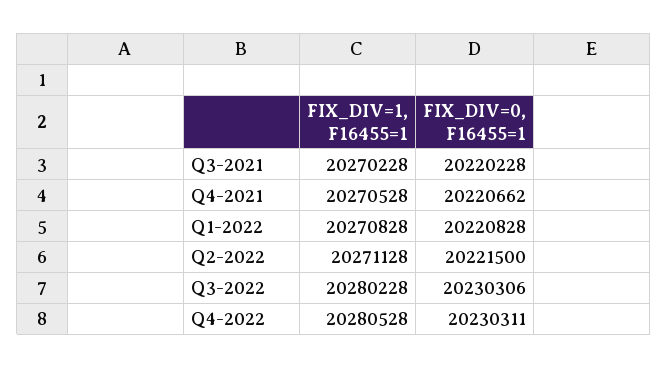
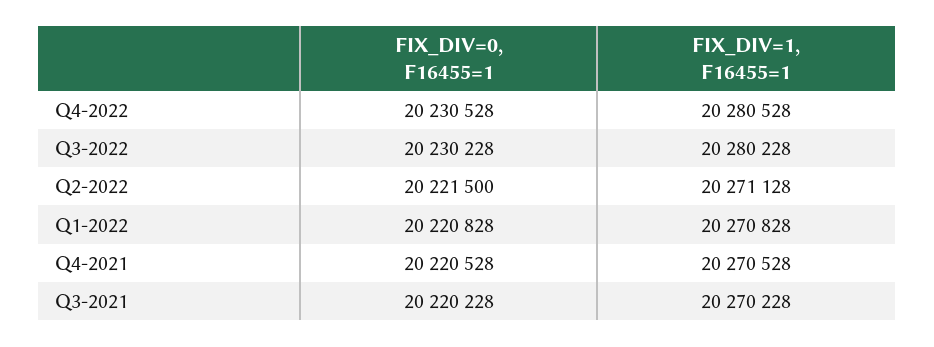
  {
    "FIX_DIV=1, F16455=1": {
      "Q3-2021": 20270228,
      "Q4-2021": 20270528,
      "Q1-2022": 20270828,
      "Q2-2022": 20271128,
      "Q3-2022": 20280228,
      "Q4-2022": 20280528
    },
    "FIX_DIV=0, F16455=1": {
      "Q3-2021": 20220228,
-     "Q4-2021": 20220662,
+     "Q4-2021": 20220528,
      "Q1-2022": 20220828,
      "Q2-2022": 20221500,
-     "Q3-2022": 20230306,
+     "Q3-2022": 20230228,
-     "Q4-2022": 20230311
+     "Q4-2022": 20230528
    }
  }

